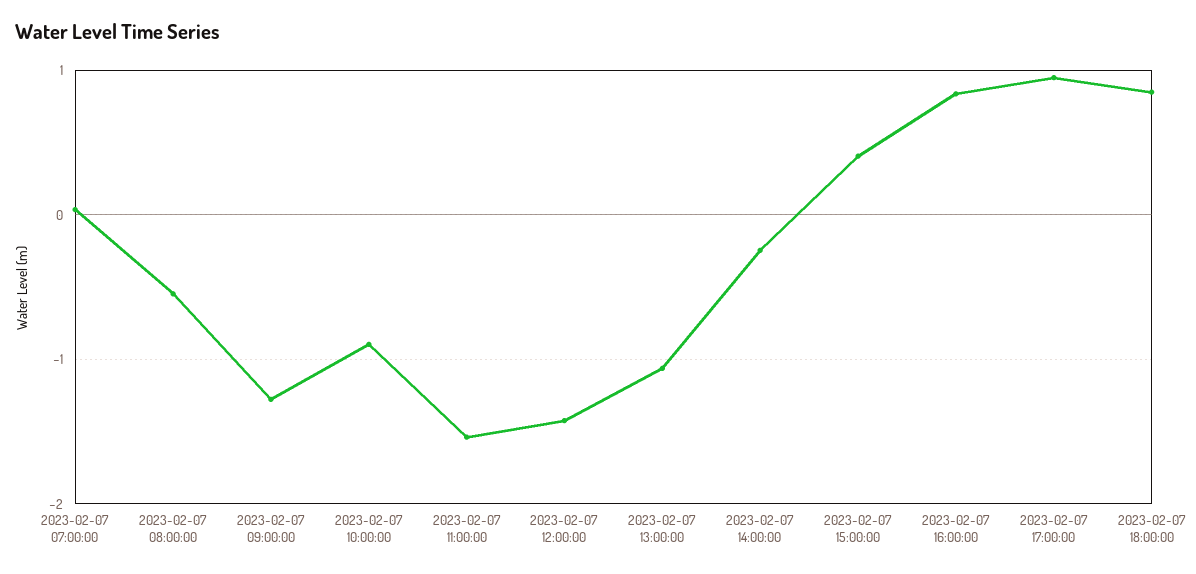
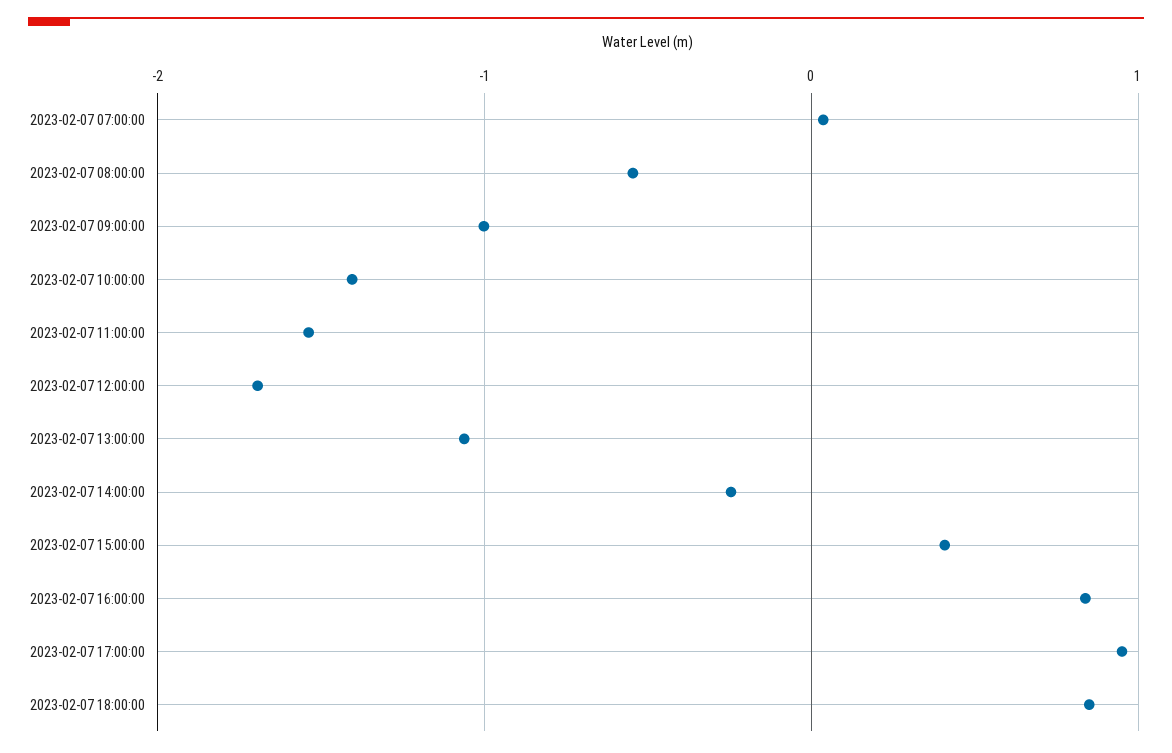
  {
    "2023-02-07 07:00:00": 0,
    "2023-02-07 08:00:00": -0.5,
-   "2023-02-07 09:00:00": -1.3,
+   "2023-02-07 09:00:00": -1,
-   "2023-02-07 10:00:00": -0.9,
+   "2023-02-07 10:00:00": -1.4,
    "2023-02-07 11:00:00": -1.5,
-   "2023-02-07 12:00:00": -1.4,
+   "2023-02-07 12:00:00": -1.7,
    "2023-02-07 13:00:00": -1.1,
    "2023-02-07 14:00:00": -0.2,
    "2023-02-07 15:00:00": 0.4,
    "2023-02-07 16:00:00": 0.8,
    "2023-02-07 17:00:00": 1,
    "2023-02-07 18:00:00": 0.9
  }

